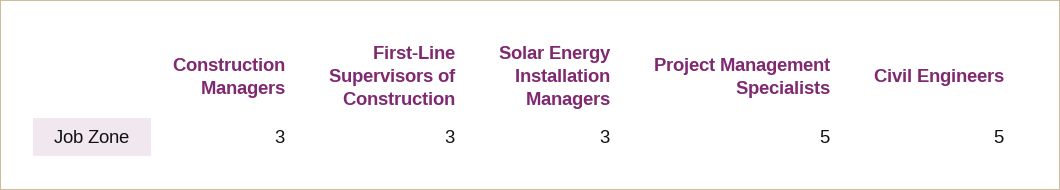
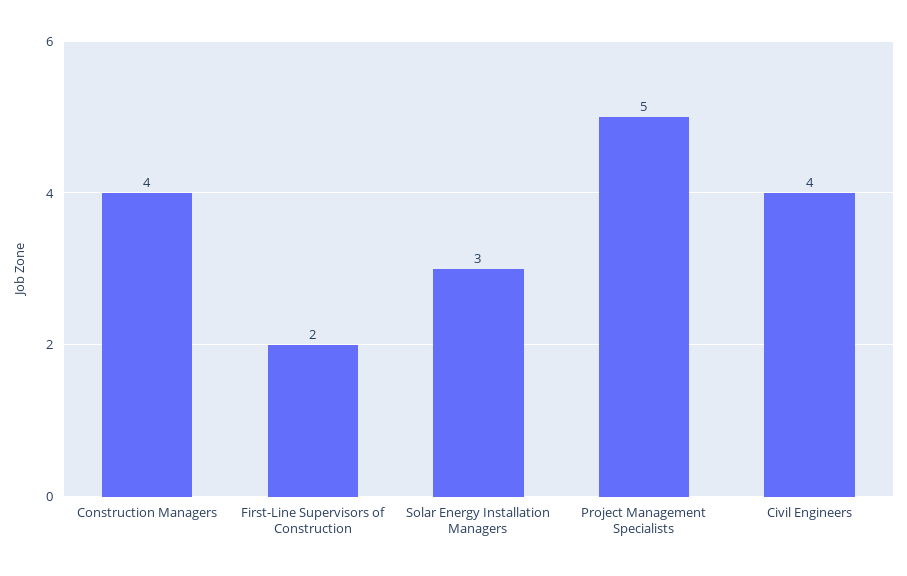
  {
-   "Construction Managers": 3,
+   "Construction Managers": 4,
-   "First-Line Supervisors of Construction": 3,
+   "First-Line Supervisors of Construction": 2,
    "Solar Energy Installation Managers": 3,
    "Project Management Specialists": 5,
-   "Civil Engineers": 5
+   "Civil Engineers": 4
  }

